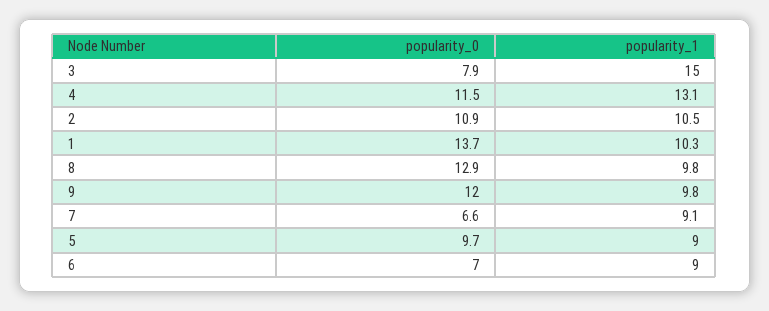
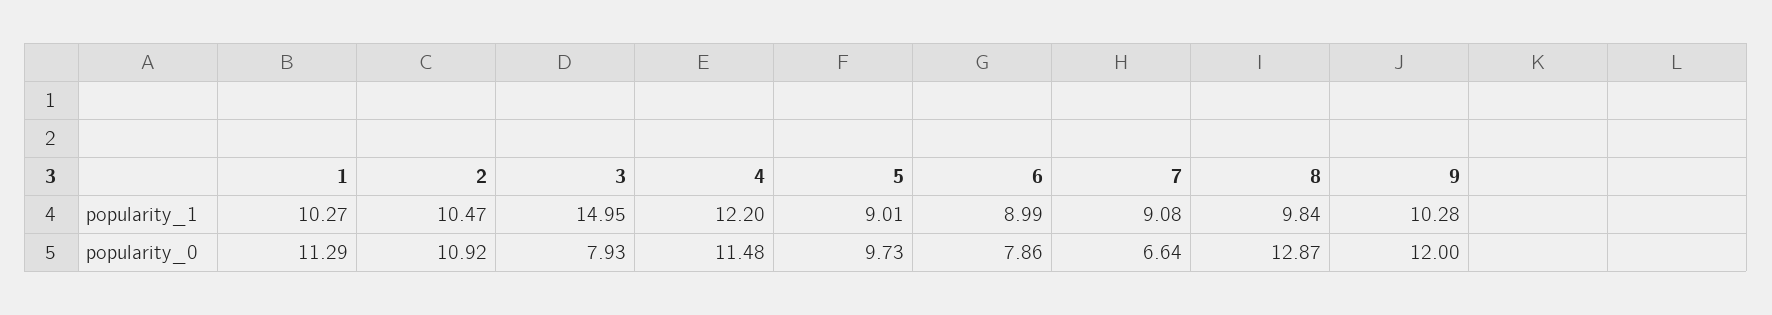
  {
    "popularity_0": {
      "3": 7.93,
      "4": 11.48,
      "2": 10.92,
-     "1": 13.7,
+     "1": 11.29,
      "8": 12.87,
      "9": 12,
      "7": 6.64,
      "5": 9.73,
-     "6": 7
+     "6": 7.86
    },
    "popularity_1": {
      "3": 14.95,
-     "4": 13.1,
+     "4": 12.2,
      "2": 10.47,
      "1": 10.27,
      "8": 9.84,
-     "9": 9.8,
+     "9": 10.28,
      "7": 9.08,
      "5": 9.01,
      "6": 8.99
    }
  }

